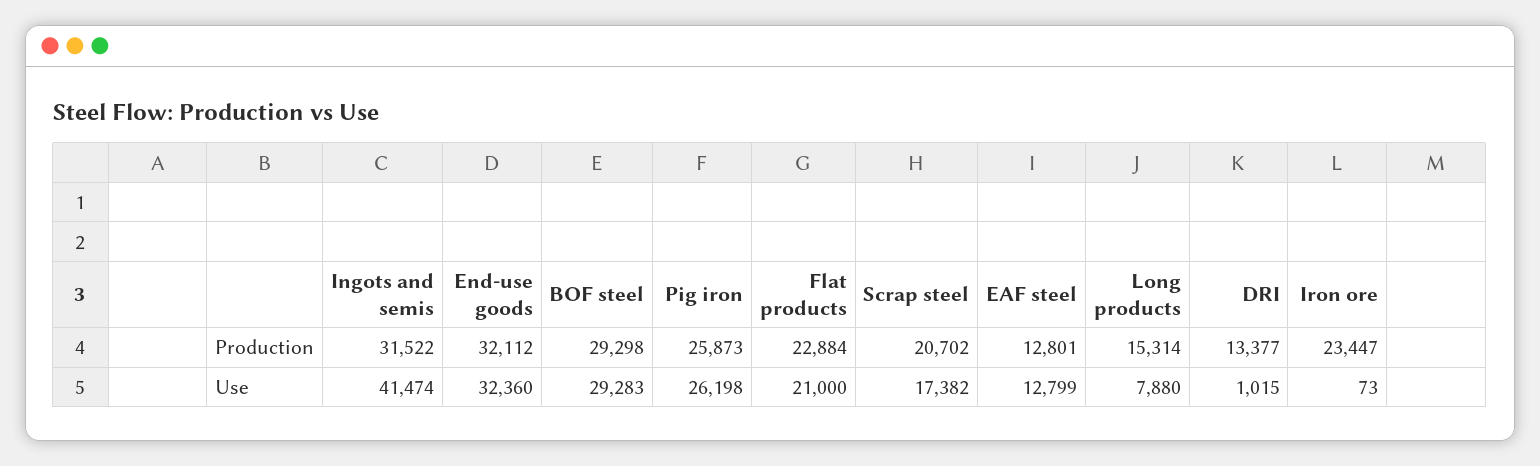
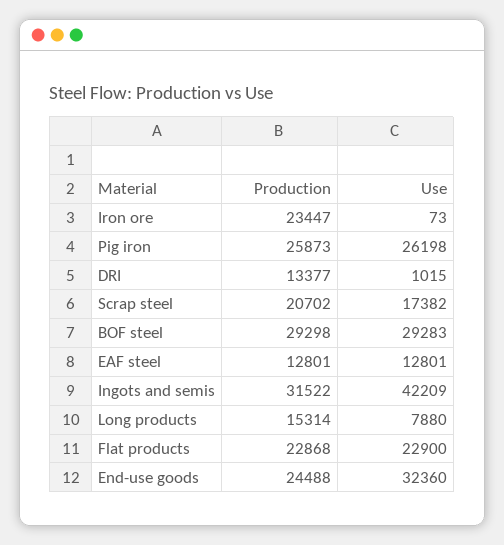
  {
    "Ingots and semis": {
      "Production": 31522,
-     "Use": 41474
+     "Use": 42209
    },
    "End-use goods": {
-     "Production": 32112,
+     "Production": 24488,
      "Use": 32360
    },
    "BOF steel": {
      "Production": 29298,
      "Use": 29283
    },
    "Pig iron": {
      "Production": 25873,
      "Use": 26198
    },
    "Flat products": {
-     "Production": 22884,
+     "Production": 22868,
-     "Use": 21000
+     "Use": 22900
    },
    "Scrap steel": {
      "Production": 20702,
      "Use": 17382
    },
    "EAF steel": {
      "Production": 12801,
-     "Use": 12799
+     "Use": 12801
    },
    "Long products": {
      "Production": 15314,
      "Use": 7880
    },
    "DRI": {
      "Production": 13377,
      "Use": 1015
    },
    "Iron ore": {
      "Production": 23447,
      "Use": 73
    }
  }

